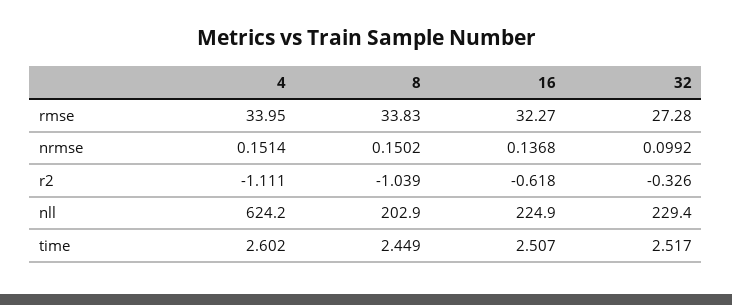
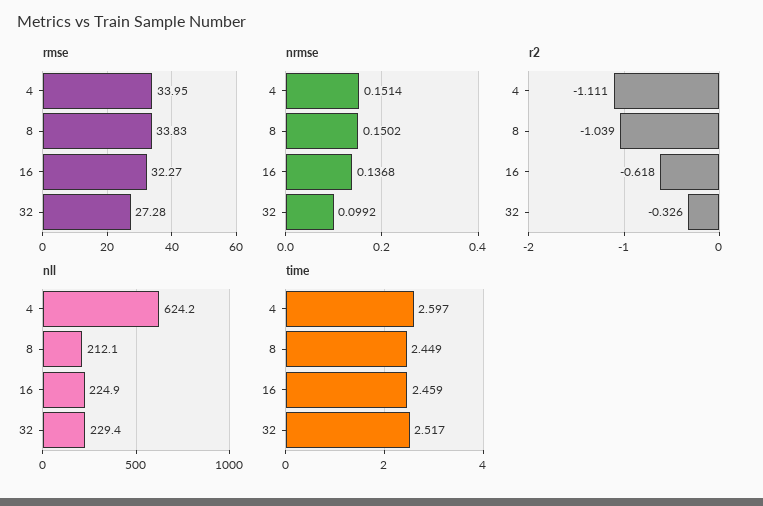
  {
    "rmse": {
      "4": 33.95,
      "8": 33.83,
      "16": 32.27,
      "32": 27.28
    },
    "nrmse": {
      "4": 0.1514,
      "8": 0.1502,
      "16": 0.1368,
      "32": 0.0992
    },
    "r2": {
      "4": -1.111,
      "8": -1.039,
      "16": -0.618,
      "32": -0.326
    },
    "nll": {
      "4": 624.2,
-     "8": 202.9,
+     "8": 212.1,
      "16": 224.9,
      "32": 229.4
    },
    "time": {
-     "4": 2.602,
+     "4": 2.597,
      "8": 2.449,
-     "16": 2.507,
+     "16": 2.459,
      "32": 2.517
    }
  }

